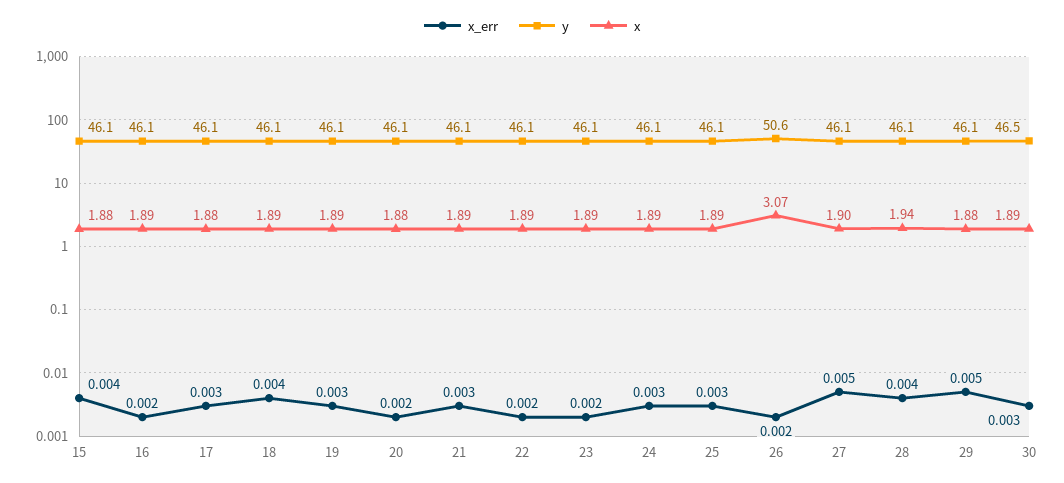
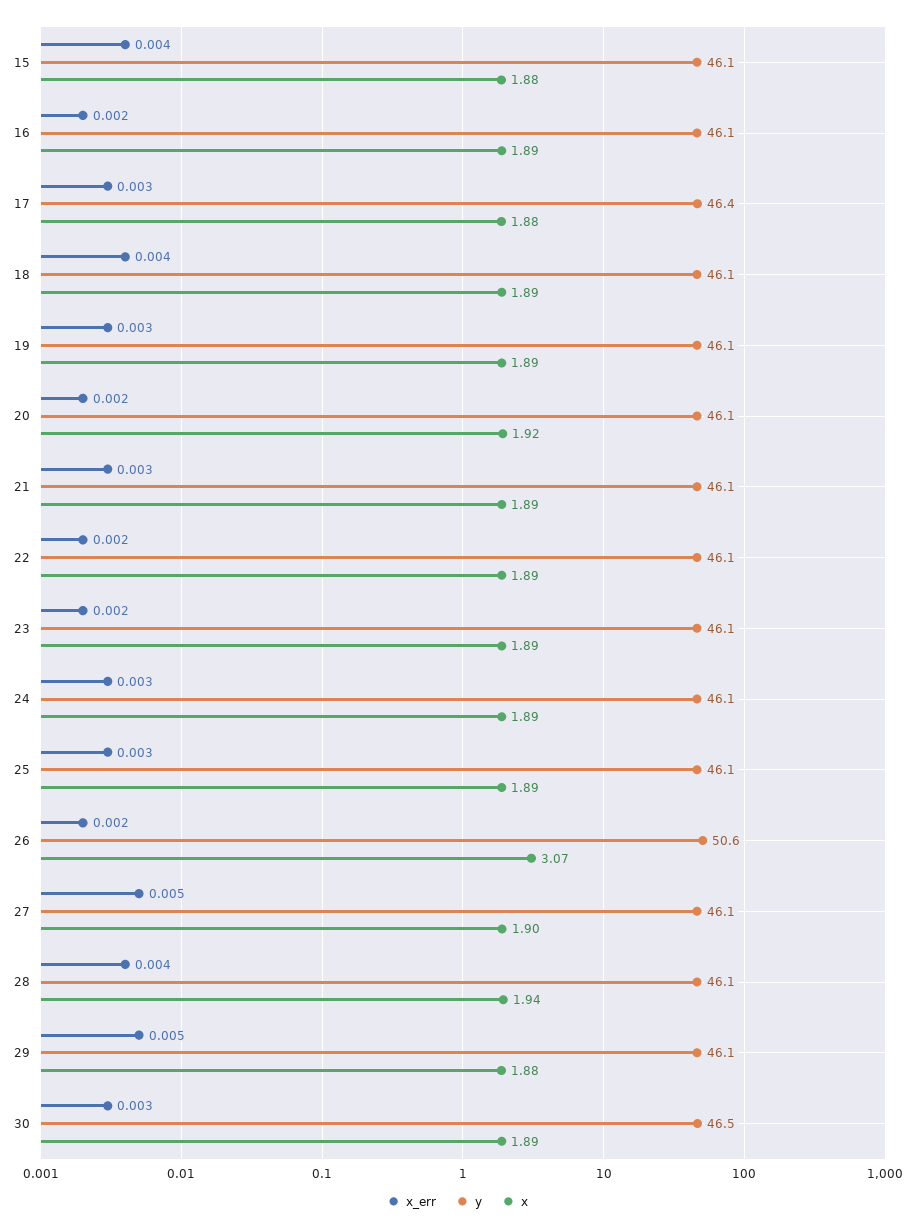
  {
    "x_err": {
      "15": 0.004,
      "16": 0.002,
      "17": 0.003,
      "18": 0.004,
      "19": 0.003,
      "20": 0.002,
      "21": 0.003,
      "22": 0.002,
      "23": 0.002,
      "24": 0.003,
      "25": 0.003,
      "26": 0.002,
      "27": 0.005,
      "28": 0.004,
      "29": 0.005,
      "30": 0.003
    },
    "y": {
      "15": 46.1,
      "16": 46.1,
-     "17": 46.1,
+     "17": 46.4,
      "18": 46.1,
      "19": 46.1,
      "20": 46.1,
      "21": 46.1,
      "22": 46.1,
      "23": 46.1,
      "24": 46.1,
      "25": 46.1,
      "26": 50.6,
      "27": 46.1,
      "28": 46.1,
      "29": 46.1,
      "30": 46.5
    },
    "x": {
      "15": 1.88,
      "16": 1.89,
      "17": 1.88,
      "18": 1.89,
      "19": 1.89,
-     "20": 1.88,
+     "20": 1.92,
      "21": 1.89,
      "22": 1.89,
      "23": 1.89,
      "24": 1.89,
      "25": 1.89,
      "26": 3.07,
      "27": 1.9,
      "28": 1.94,
      "29": 1.88,
      "30": 1.89
    }
  }

